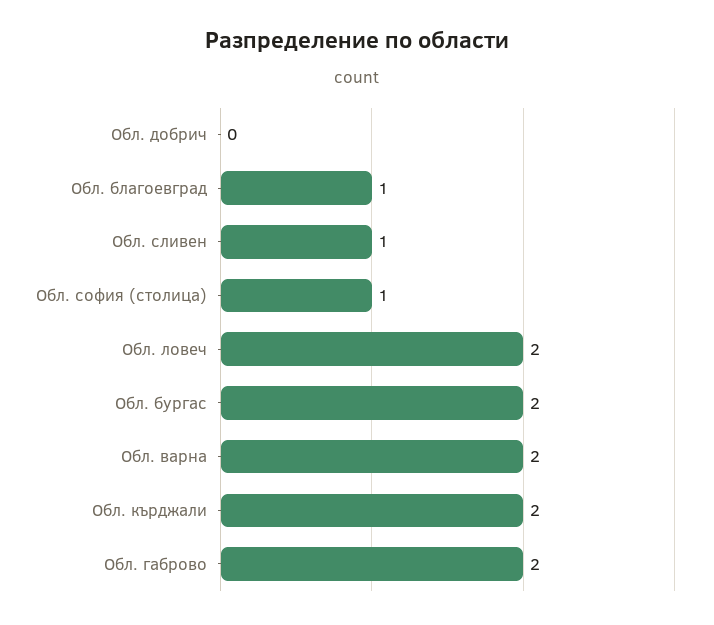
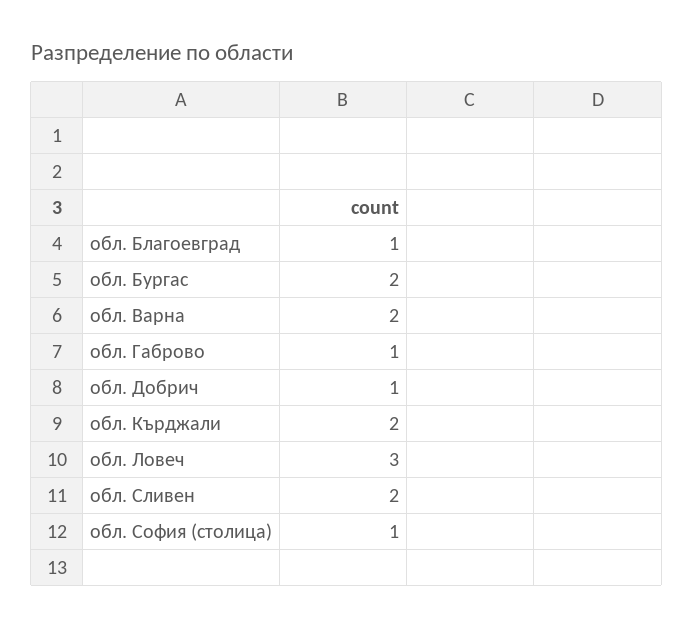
  {
-   "Обл. добрич": 0,
+   "Обл. добрич": 1,
    "Обл. благоевград": 1,
-   "Обл. сливен": 1,
+   "Обл. сливен": 2,
    "Обл. софия (столица)": 1,
-   "Обл. ловеч": 2,
+   "Обл. ловеч": 3,
    "Обл. бургас": 2,
    "Обл. варна": 2,
    "Обл. кърджали": 2,
-   "Обл. габрово": 2
+   "Обл. габрово": 1
  }

